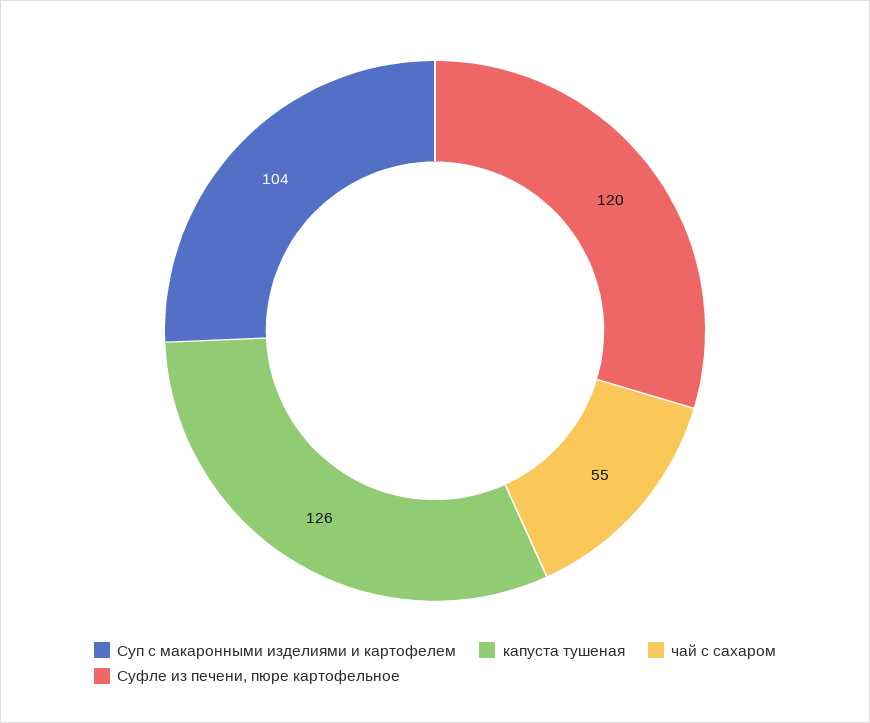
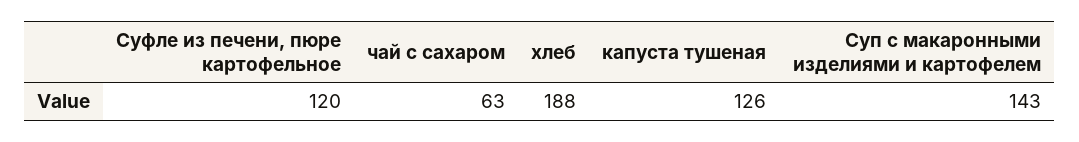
  {
-   "Суп с макаронными изделиями и картофелем": 104,
+   "Суп с макаронными изделиями и картофелем": 143,
    "капуста тушеная": 126,
-   "чай с сахаром": 55,
+   "чай с сахаром": 63,
-   "Суфле из печени, пюре картофельное": 120
+   "Суфле из печени, пюре картофельное": 120,
+   "хлеб": 188
  }

